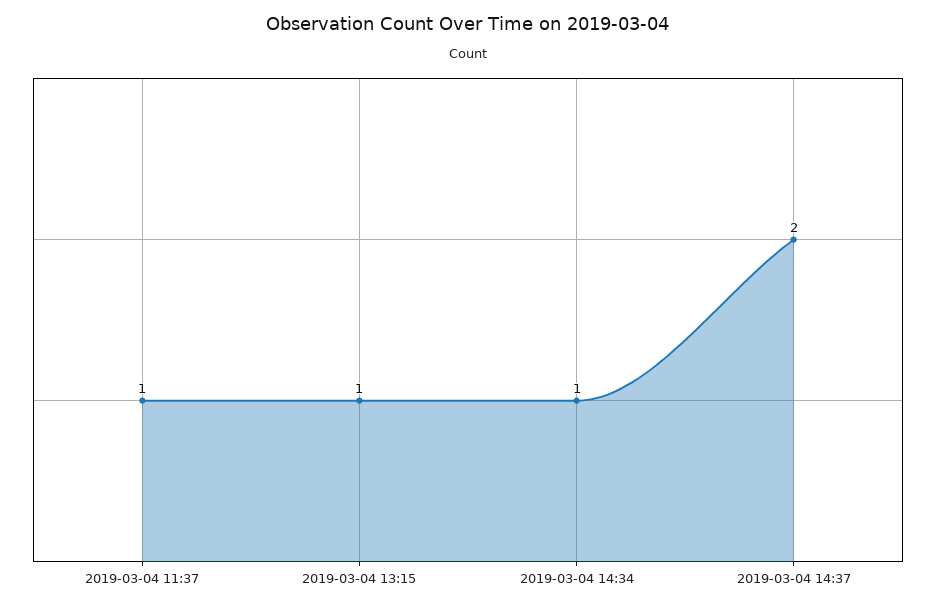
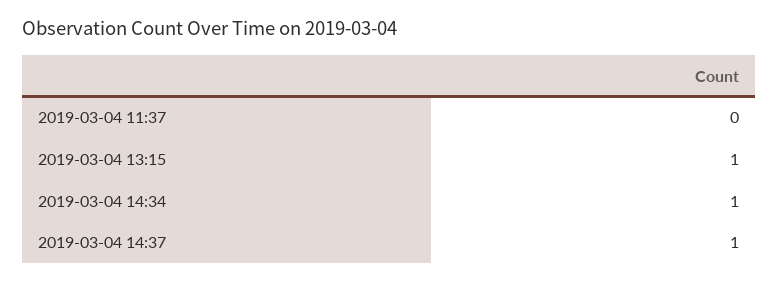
  {
-   "2019-03-04 11:37": 1,
+   "2019-03-04 11:37": 0,
    "2019-03-04 13:15": 1,
    "2019-03-04 14:34": 1,
-   "2019-03-04 14:37": 2
+   "2019-03-04 14:37": 1
  }

